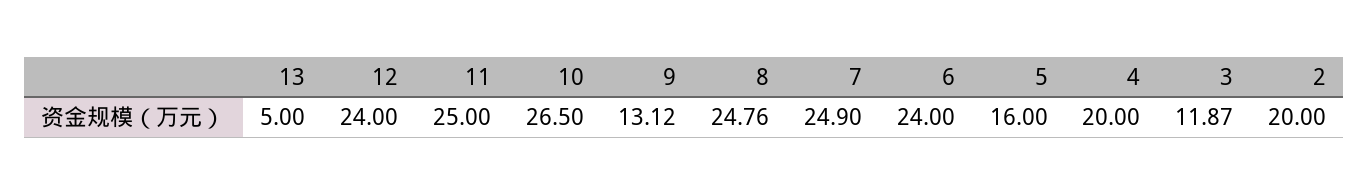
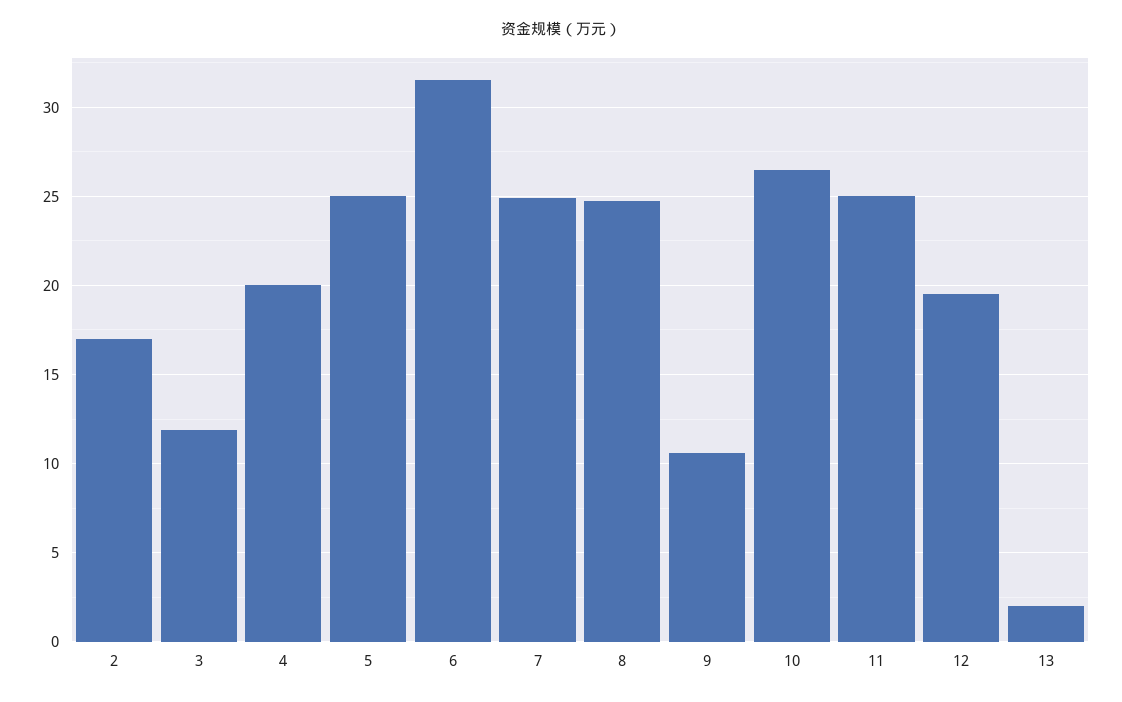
  {
-   "13": 5,
+   "13": 2,
-   "12": 24,
+   "12": 19.5,
    "11": 25,
    "10": 26.5,
-   "9": 13.12,
+   "9": 10.5,
    "8": 24.76,
    "7": 24.9,
-   "6": 24,
+   "6": 31.5,
-   "5": 16,
+   "5": 25,
    "4": 20,
    "3": 11.87,
-   "2": 20
+   "2": 17
  }

